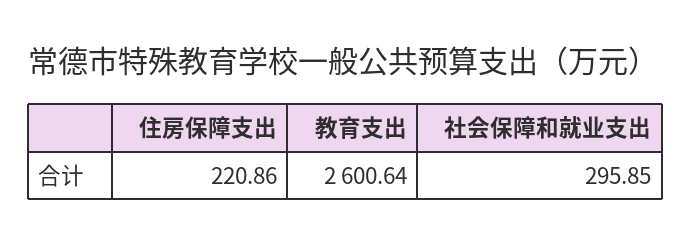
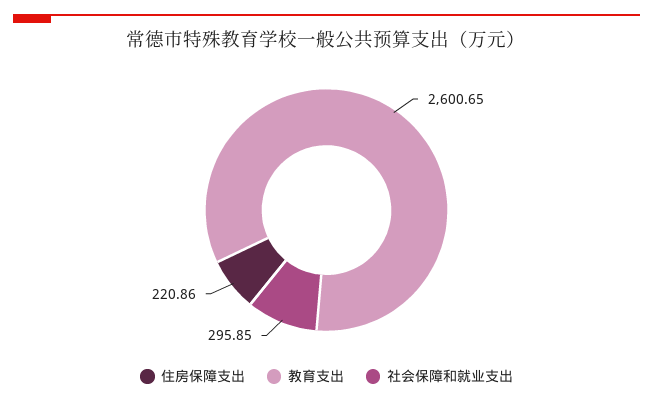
  {
    "住房保障支出": 220.86,
-   "教育支出": 2600.64,
+   "教育支出": 2600.65,
    "社会保障和就业支出": 295.85
  }

